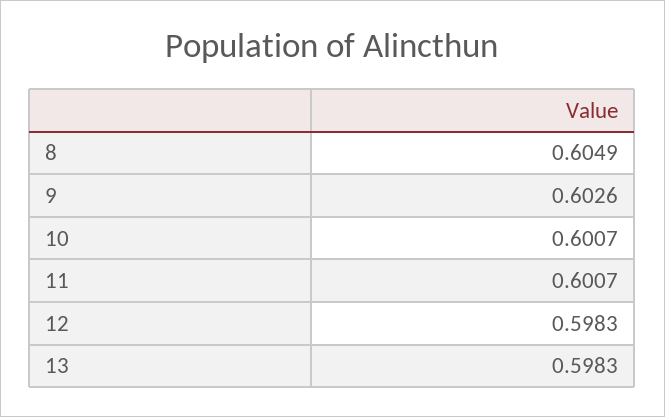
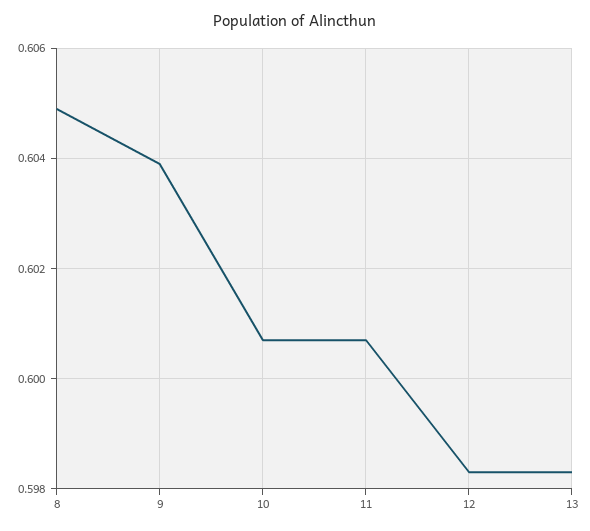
  {
    "8": 0.6049,
-   "9": 0.6026,
+   "9": 0.604,
    "10": 0.6007,
    "11": 0.6007,
    "12": 0.5983,
    "13": 0.5983
  }

